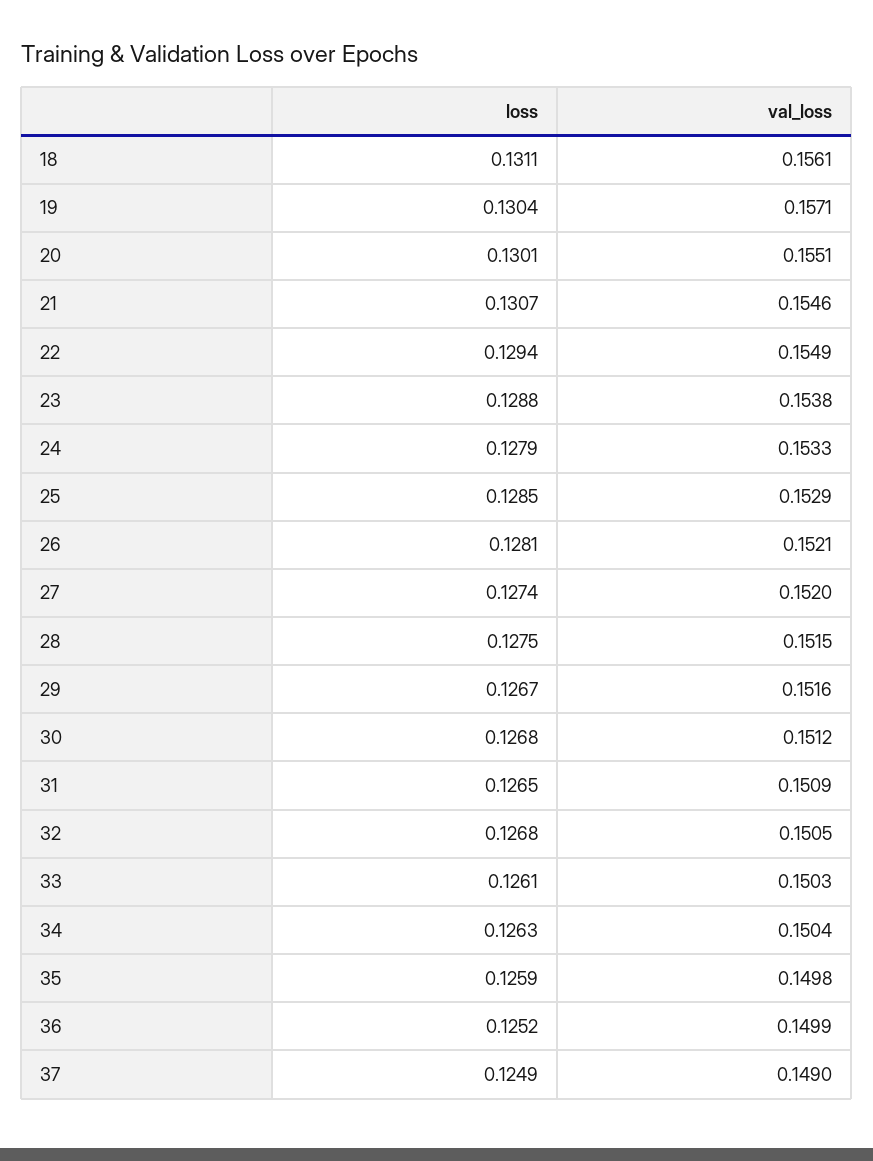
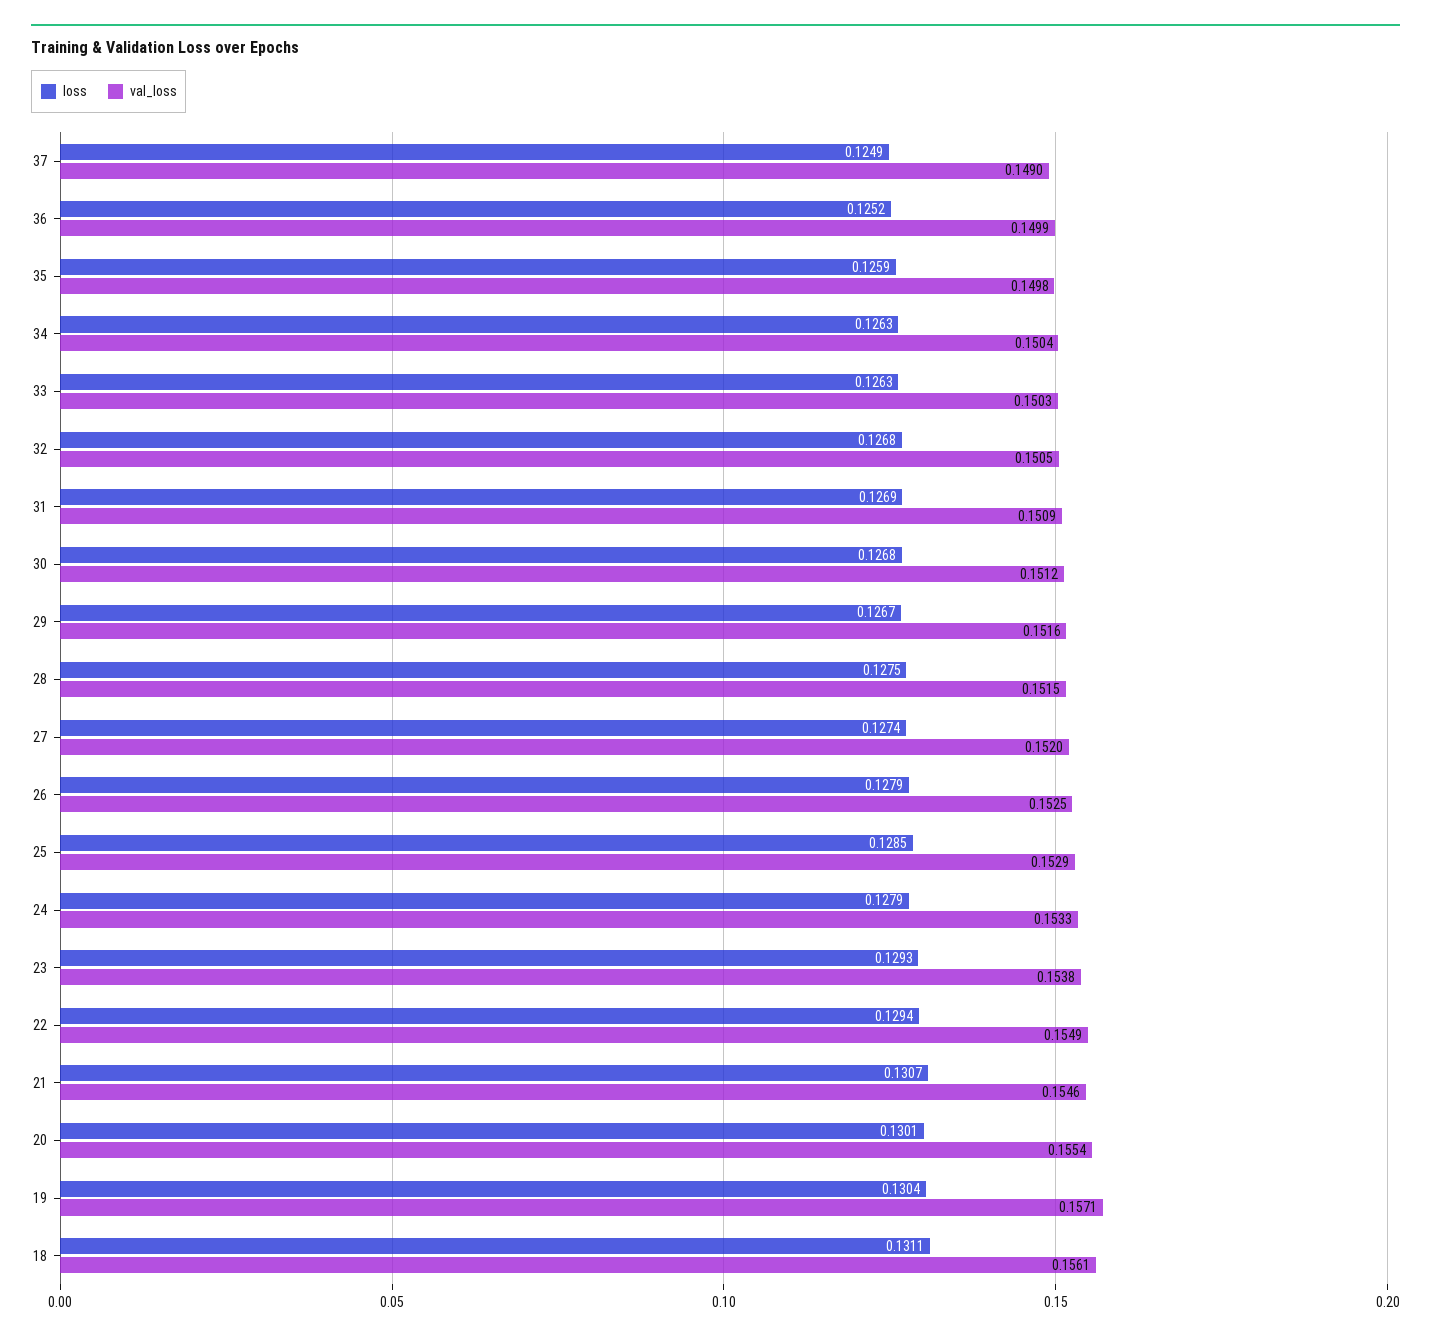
  {
    "loss": {
      "18": 0.1311,
      "19": 0.1304,
      "20": 0.1301,
      "21": 0.1307,
      "22": 0.1294,
-     "23": 0.1288,
+     "23": 0.1293,
      "24": 0.1279,
      "25": 0.1285,
-     "26": 0.1281,
+     "26": 0.1279,
      "27": 0.1274,
      "28": 0.1275,
      "29": 0.1267,
      "30": 0.1268,
-     "31": 0.1265,
+     "31": 0.1269,
      "32": 0.1268,
-     "33": 0.1261,
+     "33": 0.1263,
      "34": 0.1263,
      "35": 0.1259,
      "36": 0.1252,
      "37": 0.1249
    },
    "val_loss": {
      "18": 0.1561,
      "19": 0.1571,
-     "20": 0.1551,
+     "20": 0.1554,
      "21": 0.1546,
      "22": 0.1549,
      "23": 0.1538,
      "24": 0.1533,
      "25": 0.1529,
-     "26": 0.1521,
+     "26": 0.1525,
      "27": 0.152,
      "28": 0.1515,
      "29": 0.1516,
      "30": 0.1512,
      "31": 0.1509,
      "32": 0.1505,
      "33": 0.1503,
      "34": 0.1504,
      "35": 0.1498,
      "36": 0.1499,
      "37": 0.149
    }
  }

